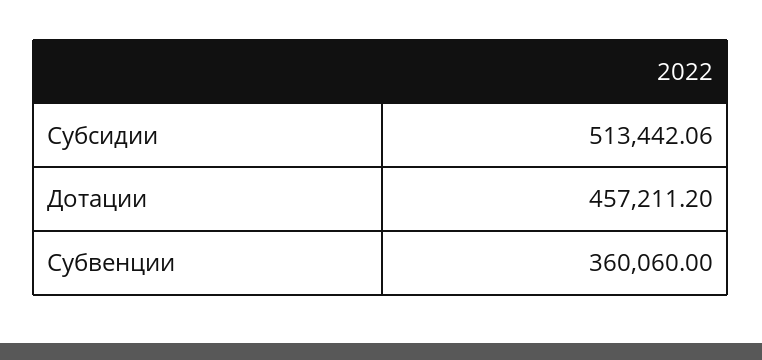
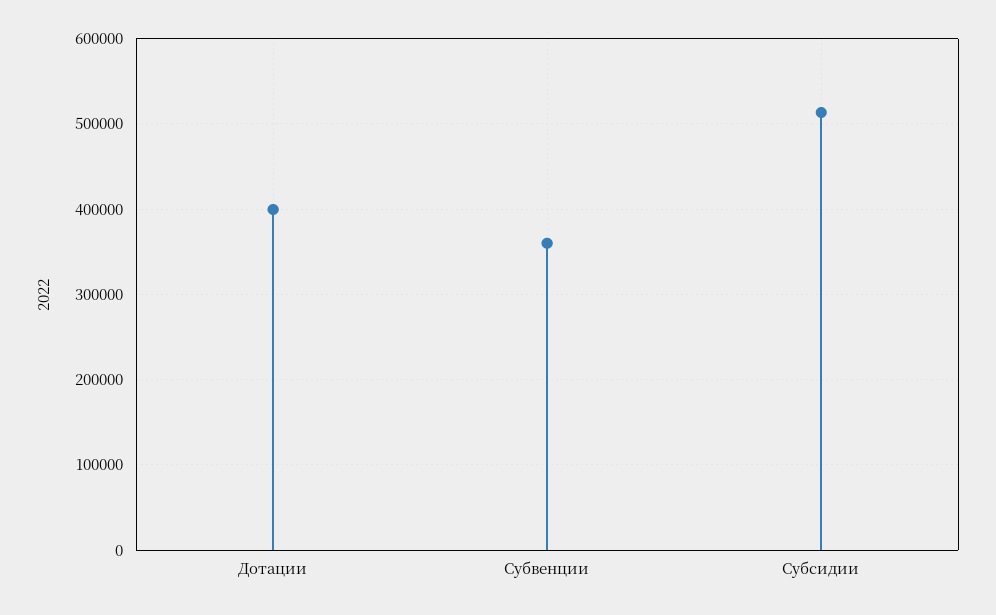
  {
    "Субсидии": 513442.06,
-   "Дотации": 457211.2,
+   "Дотации": 400000,
    "Субвенции": 360060
  }

